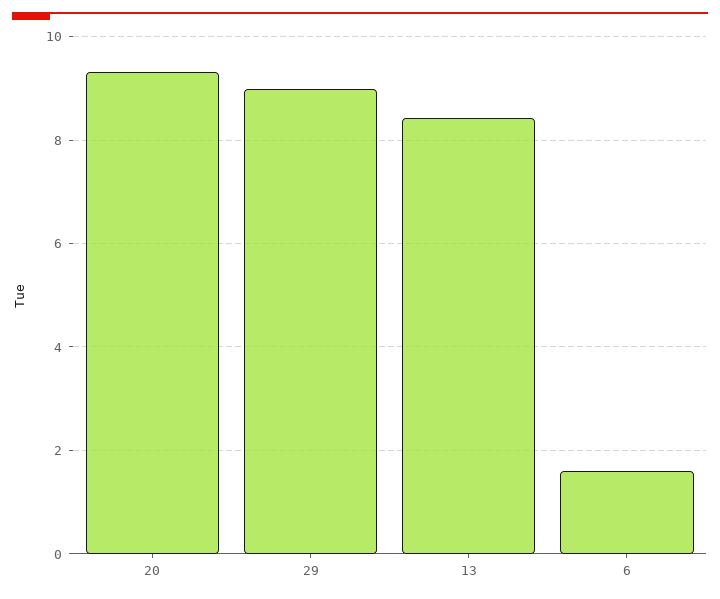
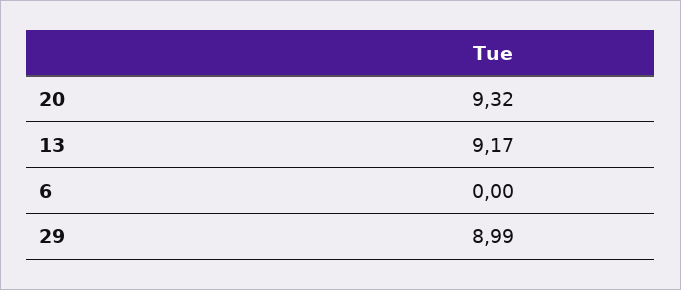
  {
    "20": 9.32,
    "29": 8.99,
-   "13": 8.4,
+   "13": 9.17,
-   "6": 1.6
+   "6": 0
  }

